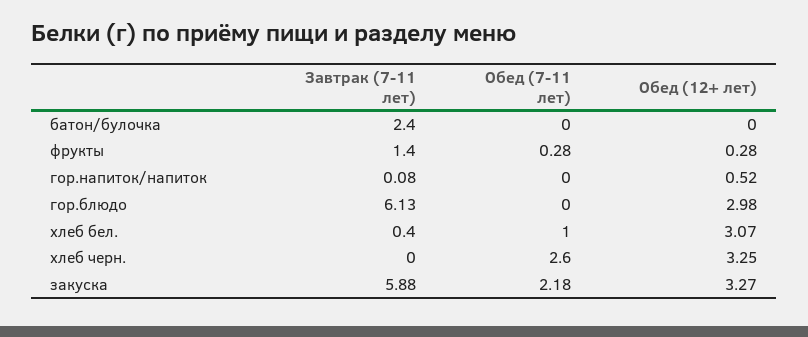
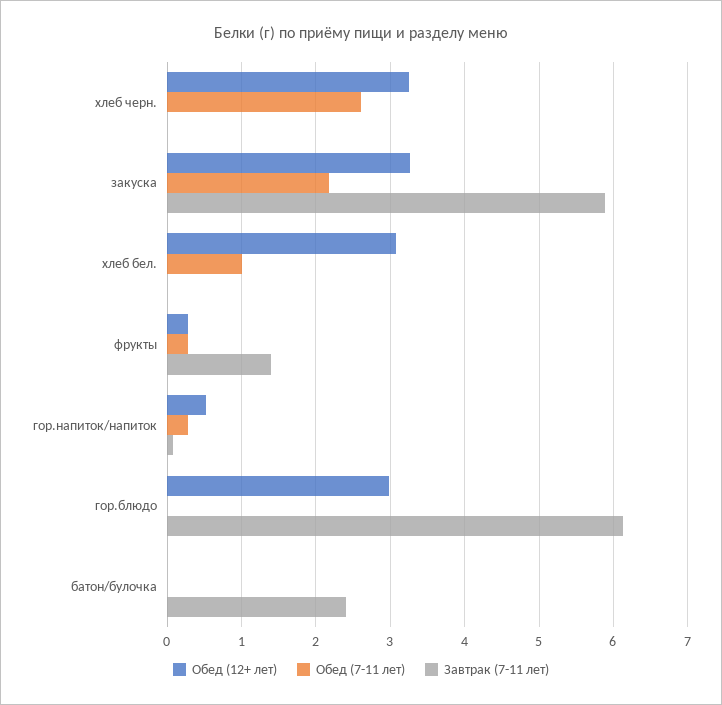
  {
    "Завтрак (7-11 лет)": {
      "батон/булочка": 2.4,
      "фрукты": 1.4,
      "гор.напиток/напиток": 0.08,
      "гор.блюдо": 6.13,
-     "хлеб бел.": 0.4,
+     "хлеб бел.": 0,
      "хлеб черн.": 0,
      "закуска": 5.88
    },
    "Обед (7-11 лет)": {
      "батон/булочка": 0,
      "фрукты": 0.28,
-     "гор.напиток/напиток": 0,
+     "гор.напиток/напиток": 0.3,
      "гор.блюдо": 0,
      "хлеб бел.": 1,
      "хлеб черн.": 2.6,
      "закуска": 2.18
    },
    "Обед (12+ лет)": {
      "батон/булочка": 0,
      "фрукты": 0.28,
      "гор.напиток/напиток": 0.52,
      "гор.блюдо": 2.98,
      "хлеб бел.": 3.07,
      "хлеб черн.": 3.25,
      "закуска": 3.27
    }
  }

